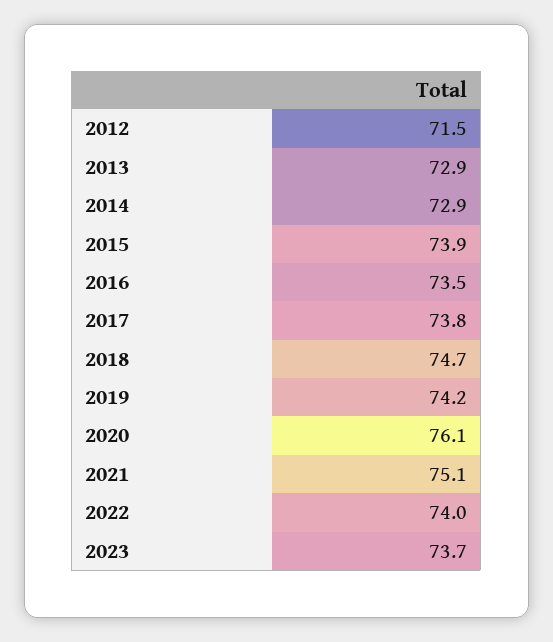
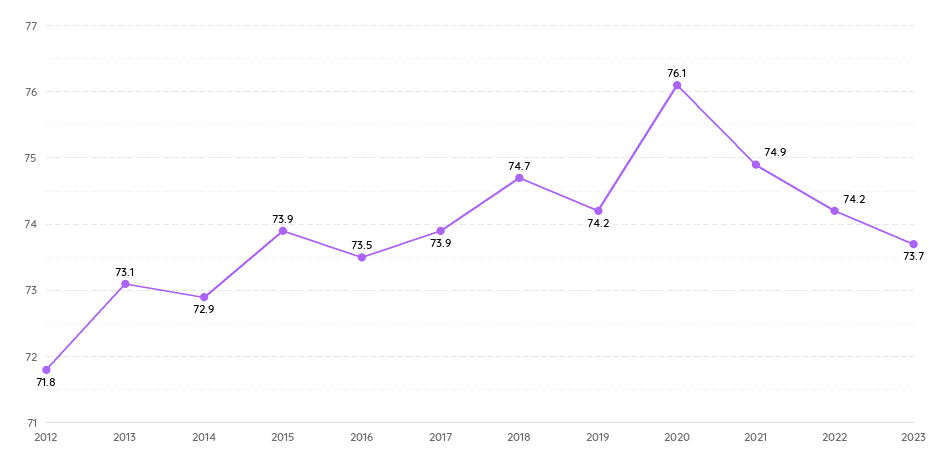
  {
-   "2012": 71.5,
+   "2012": 71.8,
-   "2013": 72.9,
+   "2013": 73.1,
    "2014": 72.9,
    "2015": 73.9,
    "2016": 73.5,
-   "2017": 73.8,
+   "2017": 73.9,
    "2018": 74.7,
    "2019": 74.2,
    "2020": 76.1,
-   "2021": 75.1,
+   "2021": 74.9,
-   "2022": 74,
+   "2022": 74.2,
    "2023": 73.7
  }

